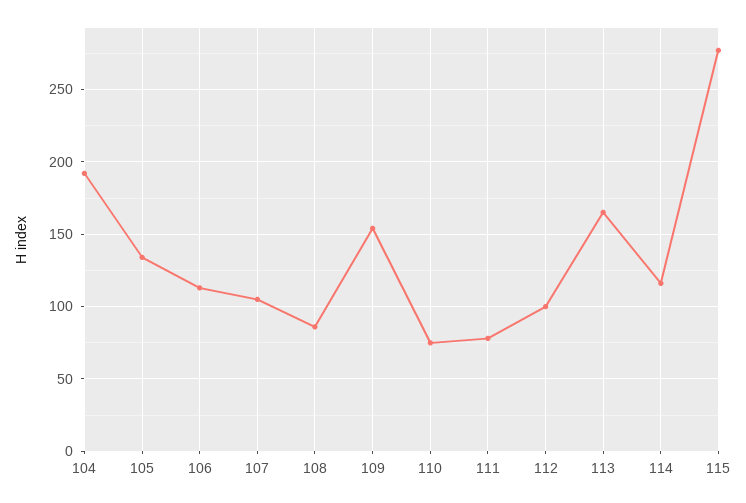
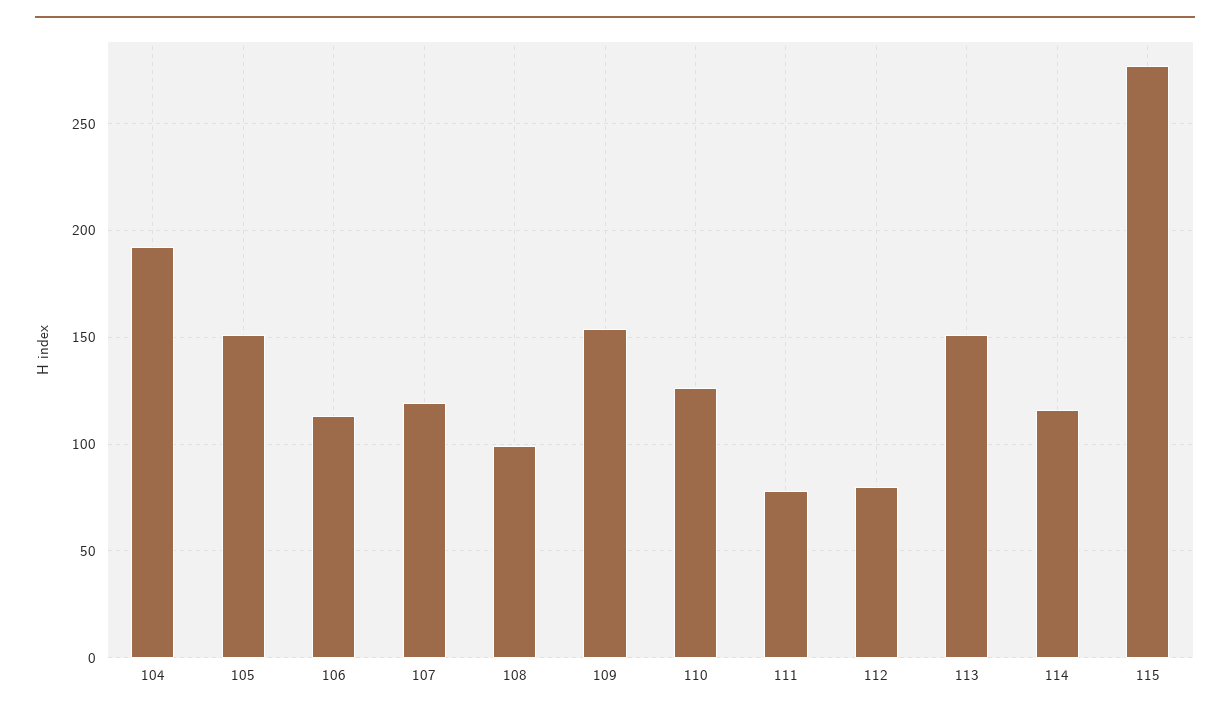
  {
    "104": 190,
-   "105": 135,
+   "105": 150,
    "106": 115,
-   "107": 105,
+   "107": 120,
-   "108": 85,
+   "108": 100,
    "109": 155,
-   "110": 75,
+   "110": 125,
    "111": 80,
-   "112": 100,
+   "112": 80,
-   "113": 165,
+   "113": 150,
    "114": 115,
    "115": 275
  }

